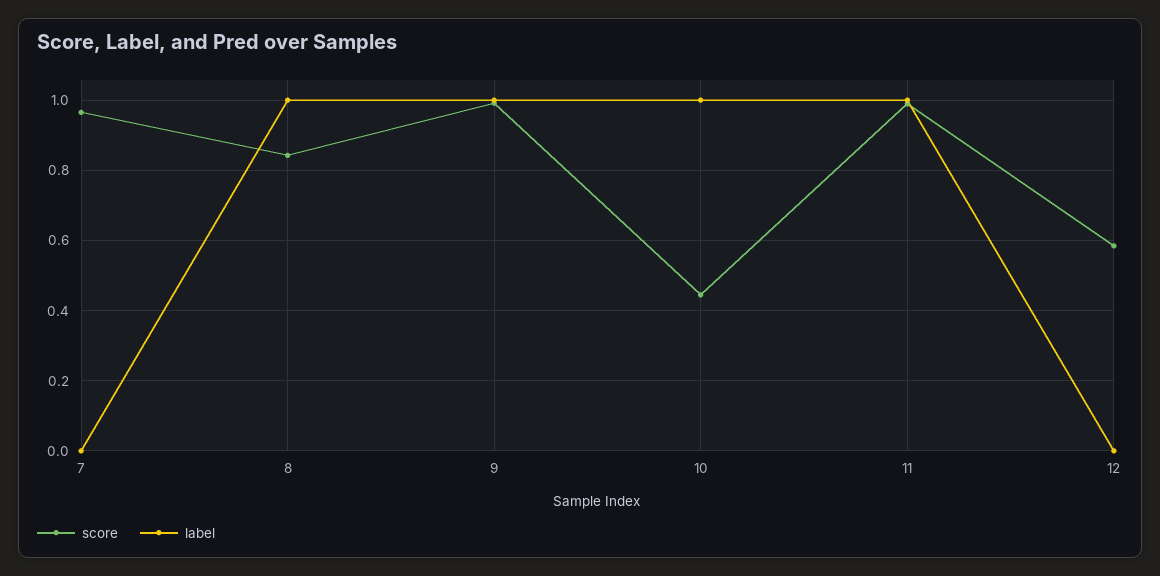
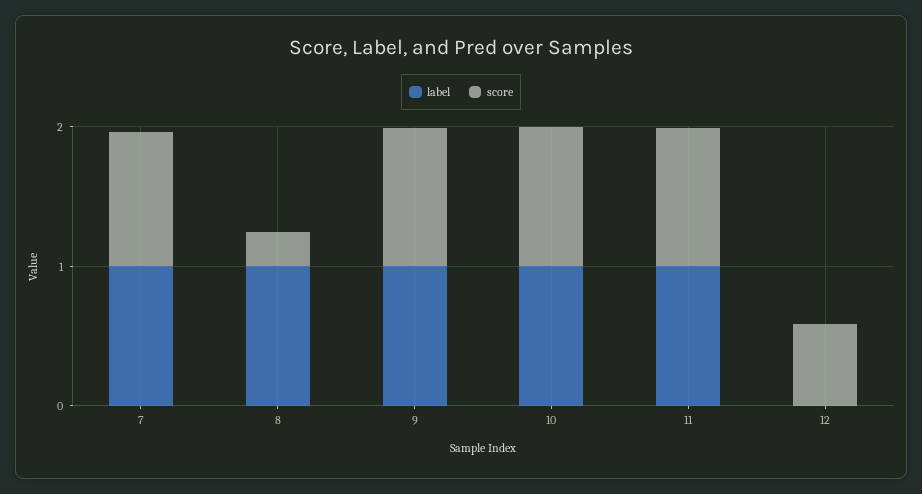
  {
    "score": {
      "7": 0.96,
-     "8": 0.84,
+     "8": 0.2,
      "9": 1,
-     "10": 0.44,
+     "10": 1,
      "11": 0.98,
      "12": 0.58
    },
    "label": {
-     "7": 0,
+     "7": 1,
      "8": 1,
      "9": 1,
      "10": 1,
      "11": 1,
      "12": 0
    }
  }

